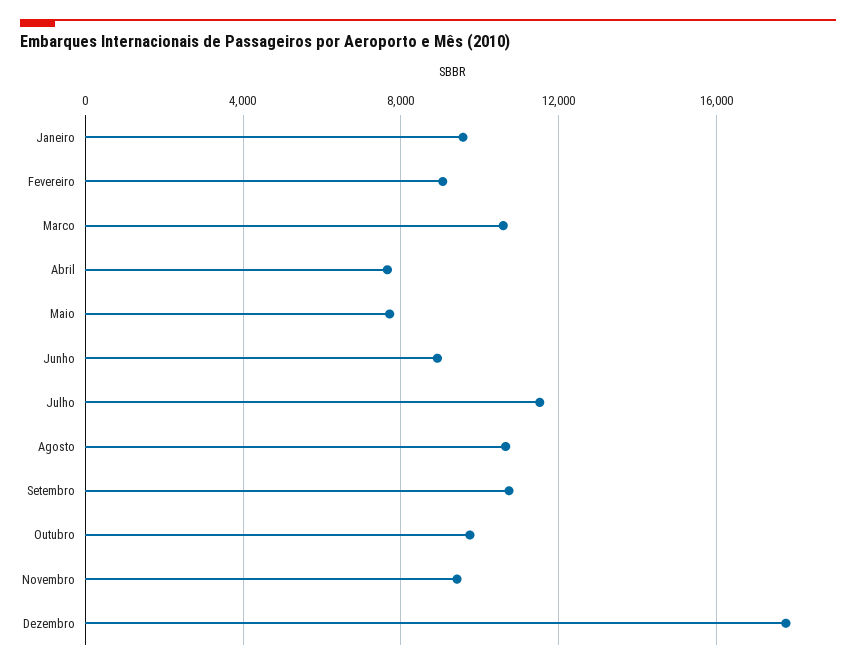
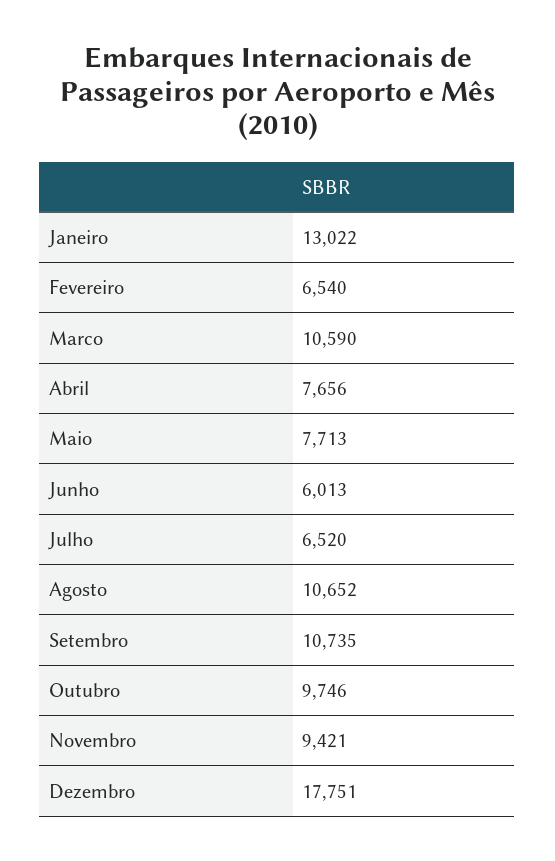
  {
-   "Janeiro": 9500,
+   "Janeiro": 13022,
-   "Fevereiro": 9000,
+   "Fevereiro": 6540,
    "Marco": 10590,
    "Abril": 7656,
    "Maio": 7713,
-   "Junho": 9000,
+   "Junho": 6013,
-   "Julho": 11500,
+   "Julho": 6520,
    "Agosto": 10652,
    "Setembro": 10735,
    "Outubro": 9746,
    "Novembro": 9421,
    "Dezembro": 17751
  }

